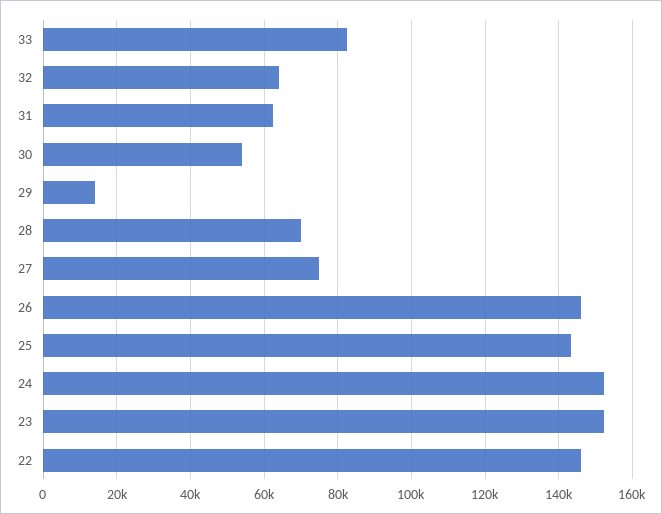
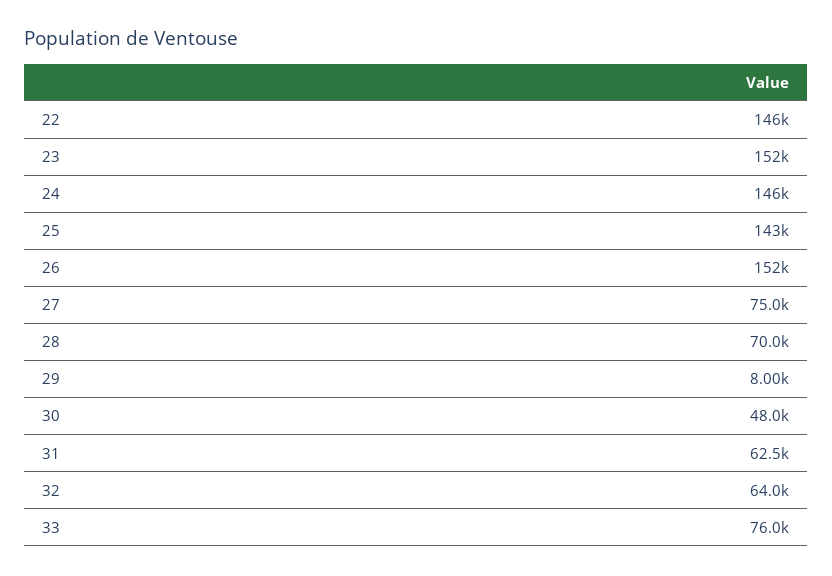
  {
-   "33": 82000,
+   "33": 76000,
    "32": 64000,
    "31": 62500,
-   "30": 54000,
+   "30": 48000,
-   "29": 14000,
+   "29": 8000,
    "28": 70000,
    "27": 75000,
-   "26": 146000,
+   "26": 152000,
    "25": 143000,
-   "24": 152000,
+   "24": 146000,
    "23": 152000,
    "22": 146000
  }

